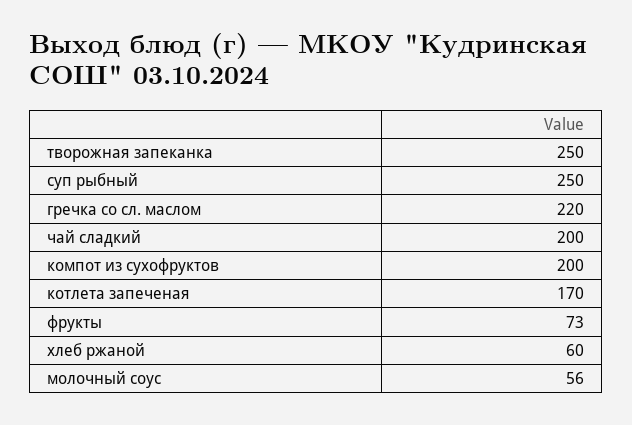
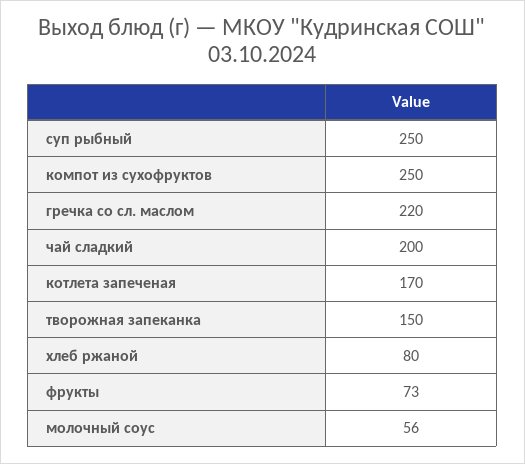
  {
-   "творожная запеканка": 250,
+   "творожная запеканка": 150,
    "суп рыбный": 250,
    "гречка со сл. маслом": 220,
    "чай сладкий": 200,
-   "компот из сухофруктов": 200,
+   "компот из сухофруктов": 250,
    "котлета запеченая": 170,
    "фрукты": 73,
-   "хлеб ржаной": 60,
+   "хлеб ржаной": 80,
    "молочный соус": 56
  }

